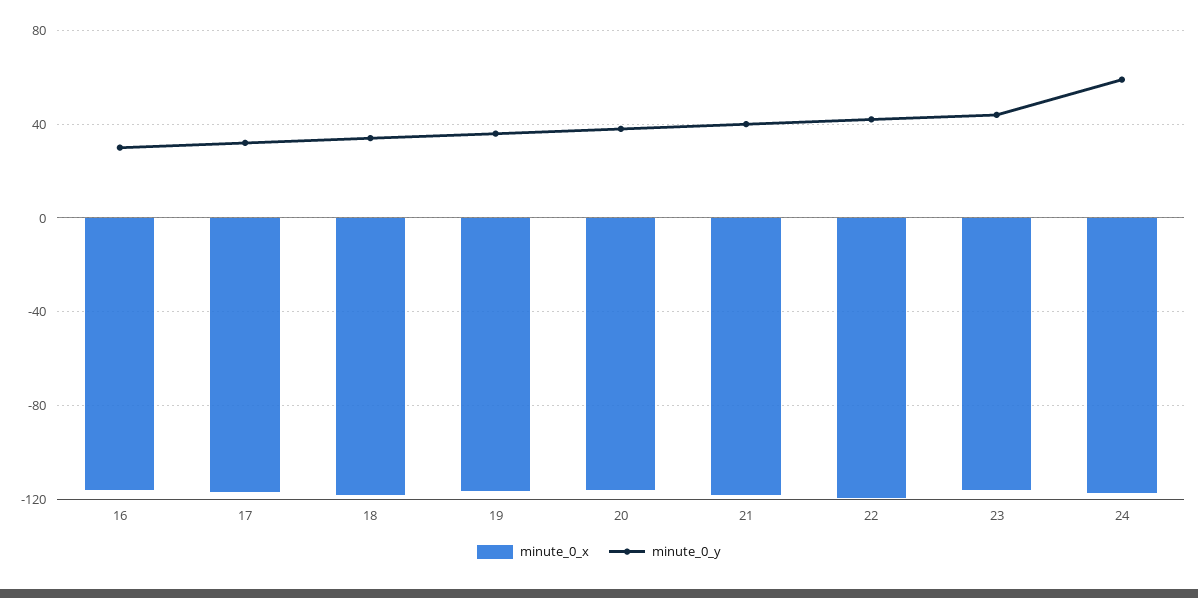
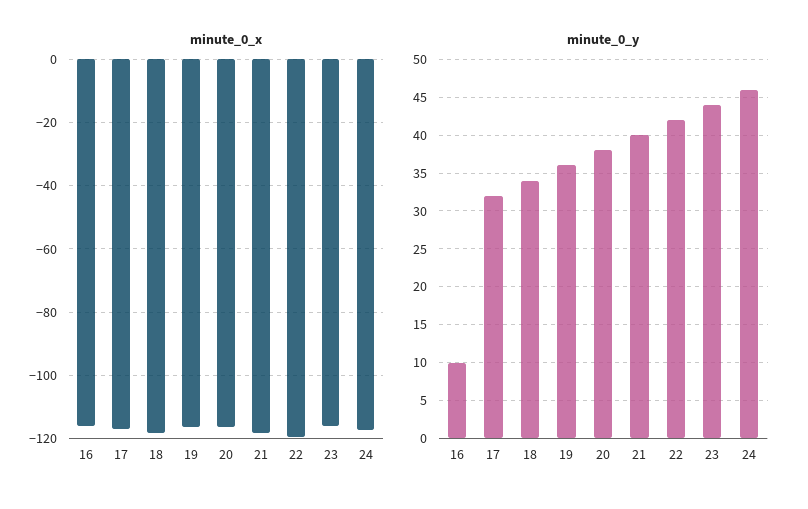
  {
    "minute_0_x": {
      "16": -116,
      "17": -118,
      "18": -118,
      "19": -116,
      "20": -116,
      "21": -118,
      "22": -120,
      "23": -116,
      "24": -118
    },
    "minute_0_y": {
-     "16": 30,
+     "16": 10,
      "17": 32,
      "18": 34,
      "19": 36,
      "20": 38,
      "21": 40,
      "22": 42,
      "23": 44,
-     "24": 60
+     "24": 46
    }
  }

